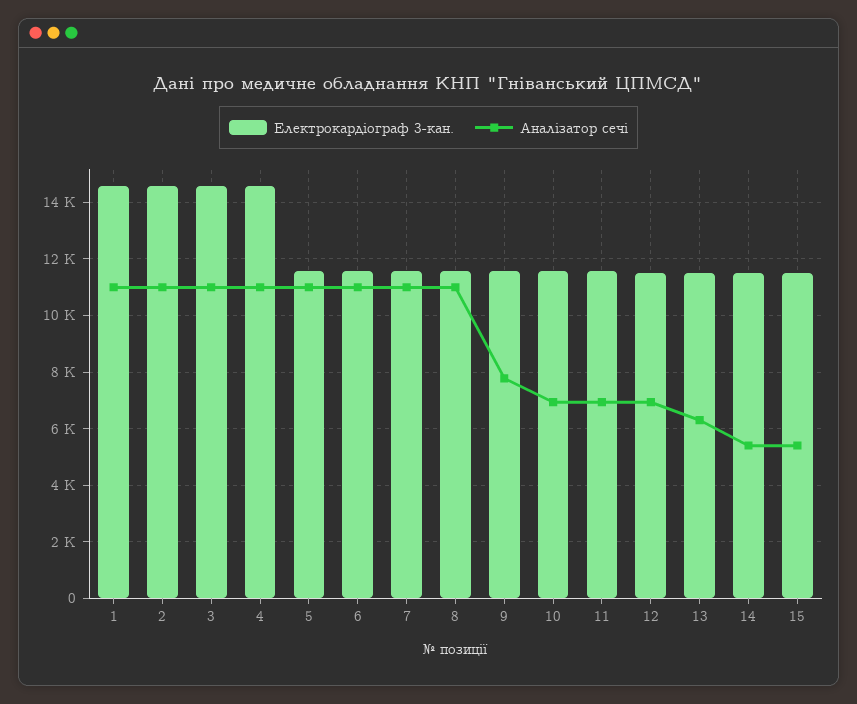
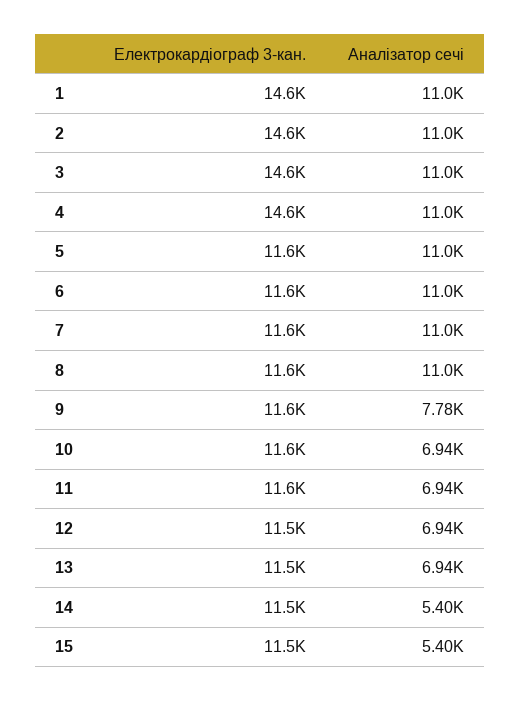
  {
    "Електрокардіограф 3-кан.": {
      "1": 14600,
      "2": 14600,
      "3": 14600,
      "4": 14600,
      "5": 11600,
      "6": 11600,
      "7": 11600,
      "8": 11600,
      "9": 11600,
      "10": 11600,
      "11": 11600,
      "12": 11500,
      "13": 11500,
      "14": 11500,
      "15": 11500
    },
    "Аналізатор сечі": {
      "1": 11000,
      "2": 11000,
      "3": 11000,
      "4": 11000,
      "5": 11000,
      "6": 11000,
      "7": 11000,
      "8": 11000,
      "9": 7780,
      "10": 6940,
      "11": 6940,
      "12": 6940,
-     "13": 6250,
+     "13": 6940,
      "14": 5400,
      "15": 5400
    }
  }

